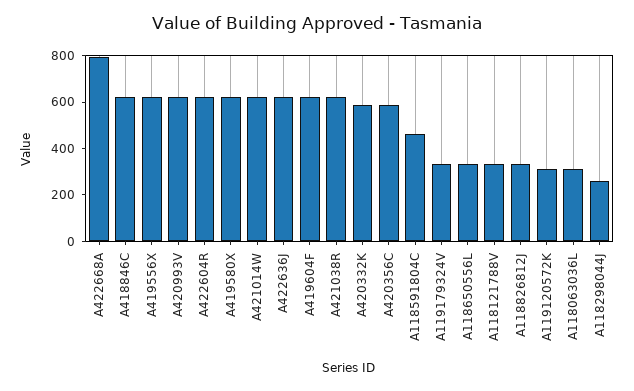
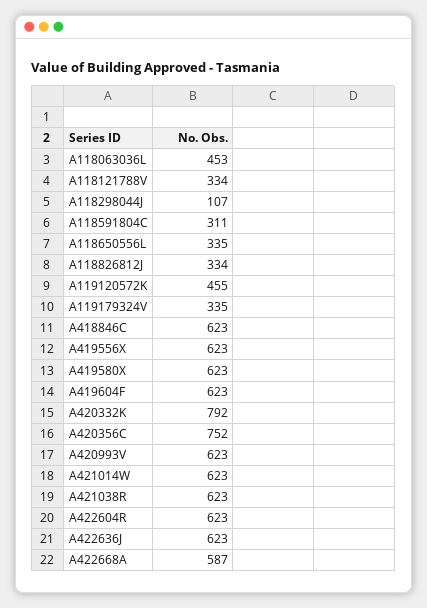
  {
-   "A422668A": 800,
+   "A422668A": 587,
    "A418846C": 623,
    "A419556X": 623,
    "A420993V": 623,
    "A422604R": 623,
    "A419580X": 623,
    "A421014W": 623,
    "A422636J": 623,
    "A419604F": 623,
    "A421038R": 623,
-   "A420332K": 600,
+   "A420332K": 792,
-   "A420356C": 600,
+   "A420356C": 752,
-   "A118591804C": 450,
+   "A118591804C": 311,
    "A119179324V": 335,
    "A118650556L": 335,
    "A118121788V": 334,
    "A118826812J": 334,
-   "A119120572K": 300,
+   "A119120572K": 455,
-   "A118063036L": 300,
+   "A118063036L": 453,
-   "A118298044J": 250
+   "A118298044J": 107
  }

